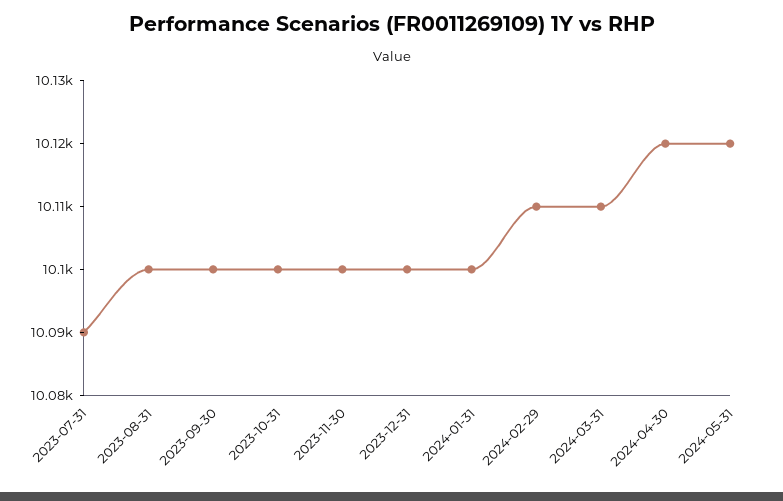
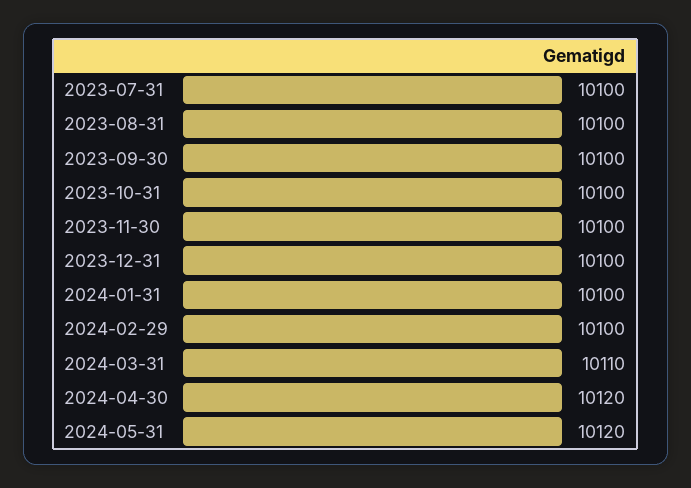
  {
-   "2023-07-31": 10090,
+   "2023-07-31": 10100,
    "2023-08-31": 10100,
    "2023-09-30": 10100,
    "2023-10-31": 10100,
    "2023-11-30": 10100,
    "2023-12-31": 10100,
    "2024-01-31": 10100,
-   "2024-02-29": 10110,
+   "2024-02-29": 10100,
    "2024-03-31": 10110,
    "2024-04-30": 10120,
    "2024-05-31": 10120
  }

